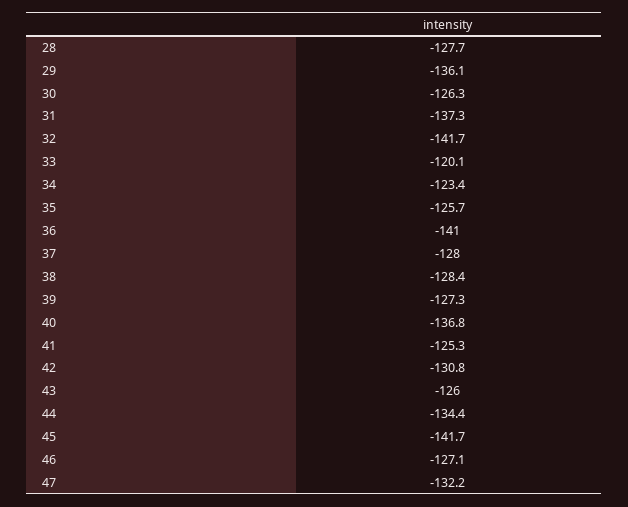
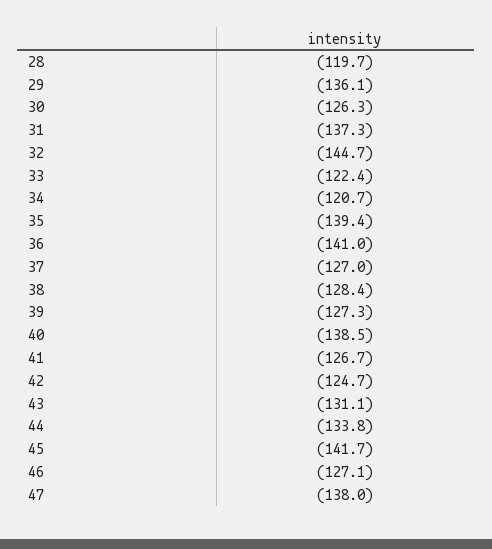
  {
-   "28": -127.7,
+   "28": -119.7,
    "29": -136.1,
    "30": -126.3,
    "31": -137.3,
-   "32": -141.7,
+   "32": -144.7,
-   "33": -120.1,
+   "33": -122.4,
-   "34": -123.4,
+   "34": -120.7,
-   "35": -125.7,
+   "35": -139.4,
    "36": -141,
-   "37": -128,
+   "37": -127,
    "38": -128.4,
    "39": -127.3,
-   "40": -136.8,
+   "40": -138.5,
-   "41": -125.3,
+   "41": -126.7,
-   "42": -130.8,
+   "42": -124.7,
-   "43": -126,
+   "43": -131.1,
-   "44": -134.4,
+   "44": -133.8,
    "45": -141.7,
    "46": -127.1,
-   "47": -132.2
+   "47": -138
  }

